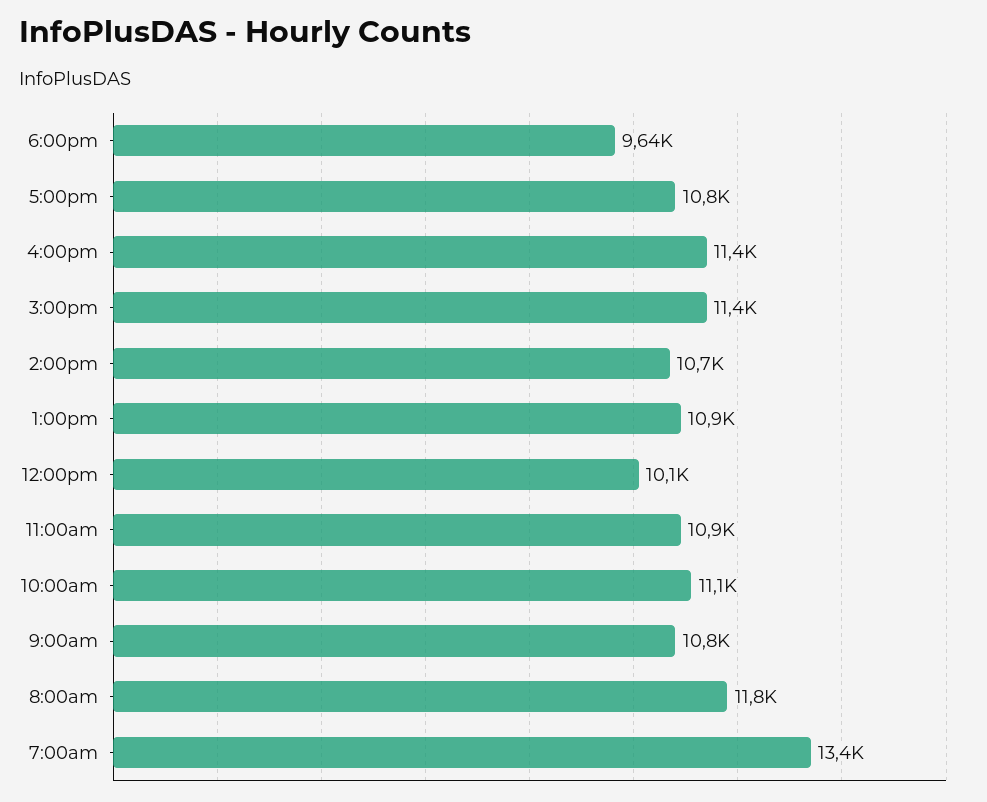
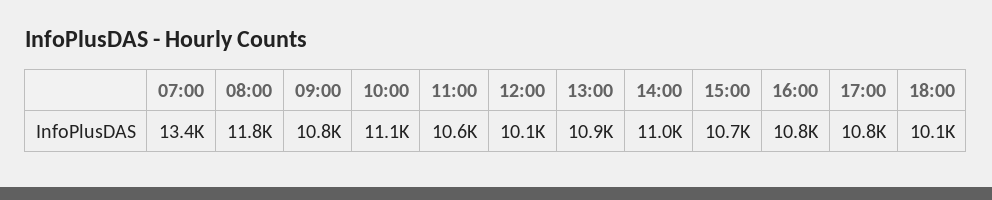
  {
-   "6:00pm": 9640,
+   "6:00pm": 10100,
    "5:00pm": 10800,
-   "4:00pm": 11400,
+   "4:00pm": 10800,
-   "3:00pm": 11400,
+   "3:00pm": 10700,
-   "2:00pm": 10700,
+   "2:00pm": 11000,
    "1:00pm": 10900,
    "12:00pm": 10100,
-   "11:00am": 10900,
+   "11:00am": 10600,
    "10:00am": 11100,
    "9:00am": 10800,
    "8:00am": 11800,
    "7:00am": 13400
  }

